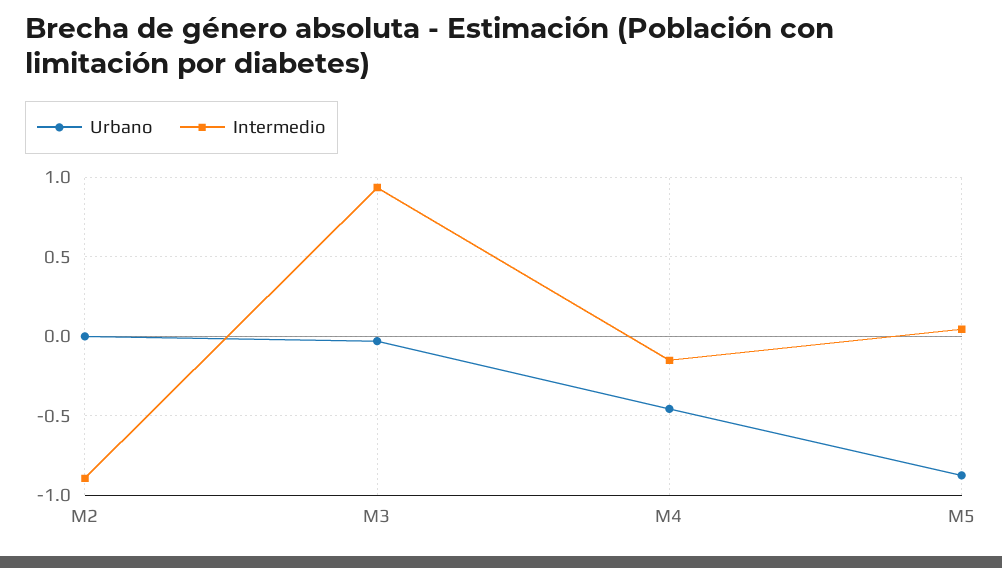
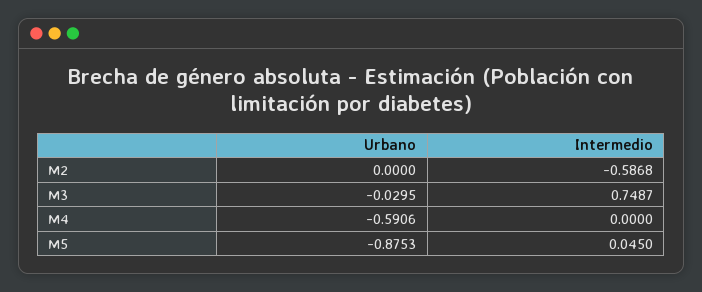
  {
    "Urbano": {
      "M2": 0,
      "M3": -0.0295,
-     "M4": -0.45,
+     "M4": -0.5906,
      "M5": -0.8753
    },
    "Intermedio": {
-     "M2": -0.9,
+     "M2": -0.5868,
-     "M3": 0.95,
+     "M3": 0.7487,
-     "M4": -0.15,
+     "M4": 0,
      "M5": 0.045
    }
  }

